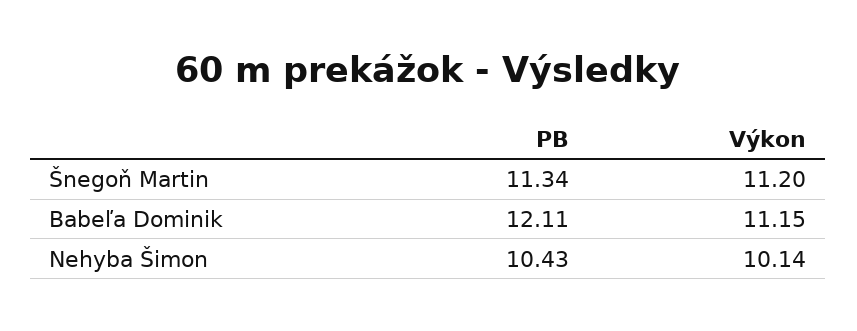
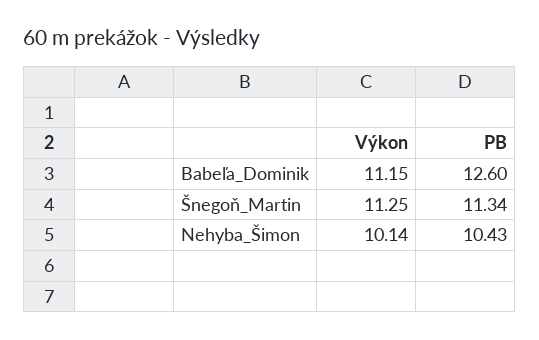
  {
    "PB": {
      "Šnegoň Martin": 11.34,
-     "Babeľa Dominik": 12.11,
+     "Babeľa Dominik": 12.6,
      "Nehyba Šimon": 10.43
    },
    "Výkon": {
-     "Šnegoň Martin": 11.2,
+     "Šnegoň Martin": 11.25,
      "Babeľa Dominik": 11.15,
      "Nehyba Šimon": 10.14
    }
  }

